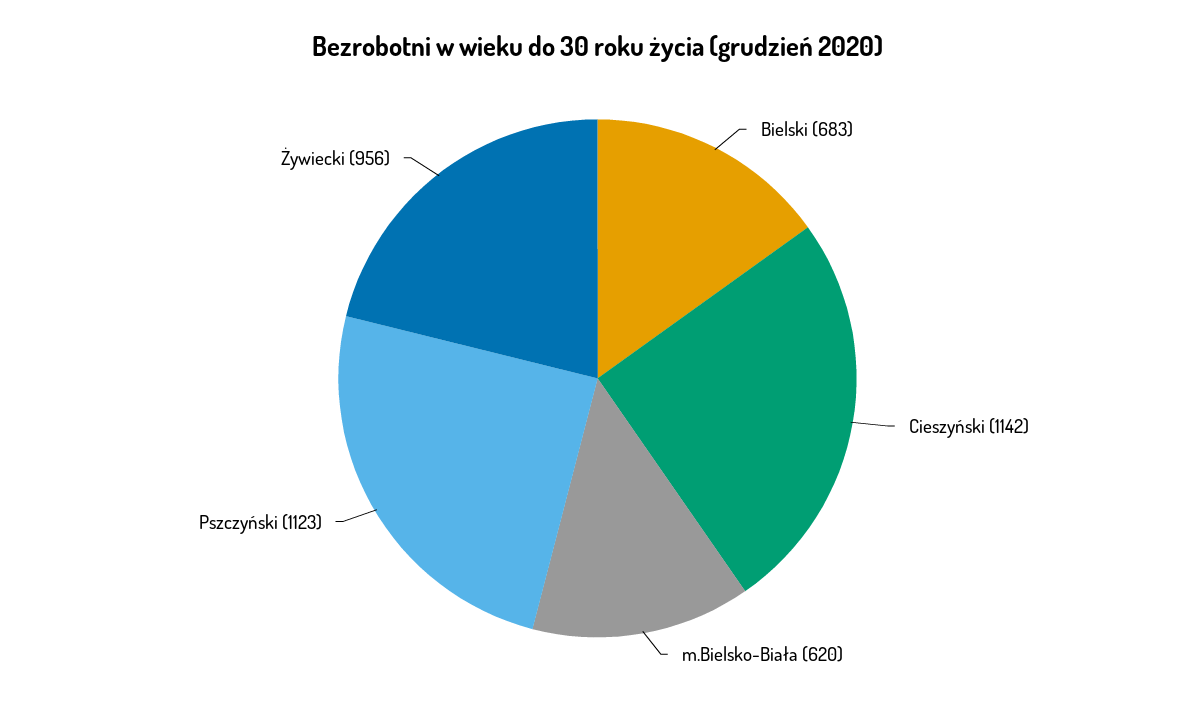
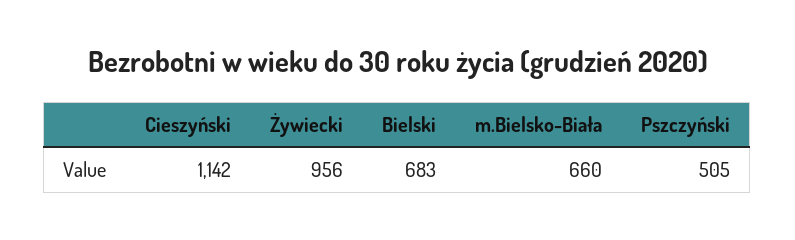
  {
    "Bielski": 683,
    "Cieszyński": 1142,
-   "m.Bielsko-Biała": 620,
+   "m.Bielsko-Biała": 660,
-   "Pszczyński": 1123,
+   "Pszczyński": 505,
    "Żywiecki": 956
  }

